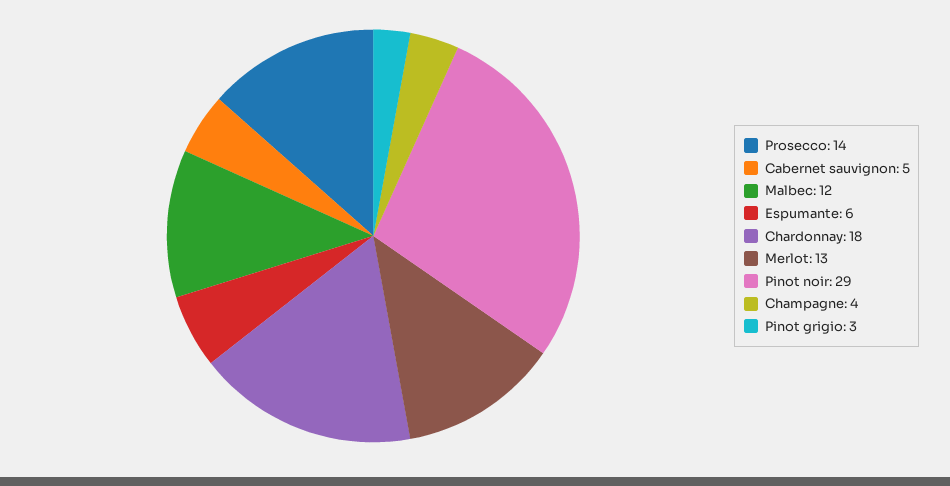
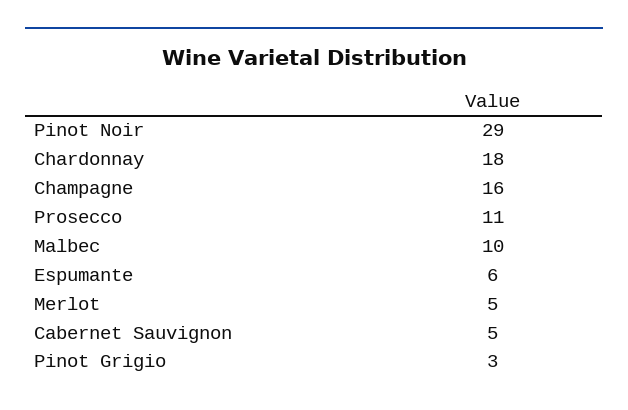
  {
-   "Prosecco": 14,
+   "Prosecco": 11,
    "Cabernet sauvignon": 5,
-   "Malbec": 12,
+   "Malbec": 10,
    "Espumante": 6,
    "Chardonnay": 18,
-   "Merlot": 13,
+   "Merlot": 5,
    "Pinot noir": 29,
-   "Champagne": 4,
+   "Champagne": 16,
    "Pinot grigio": 3
  }

